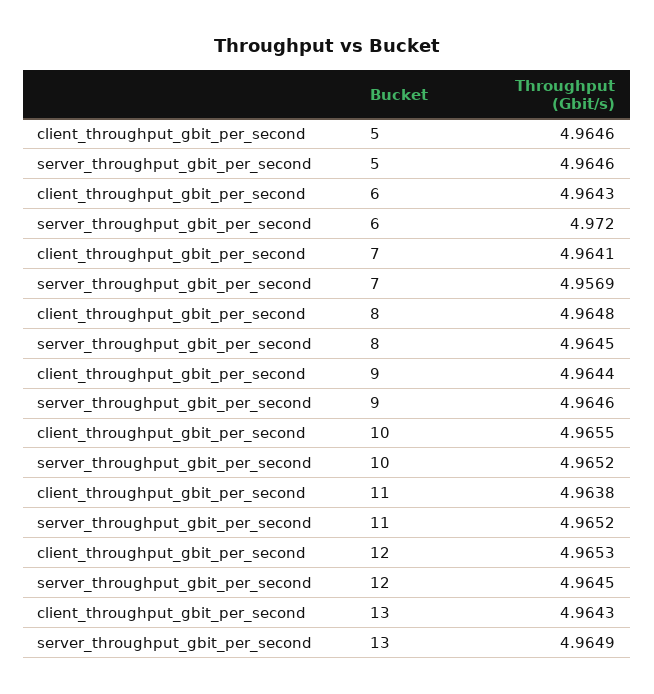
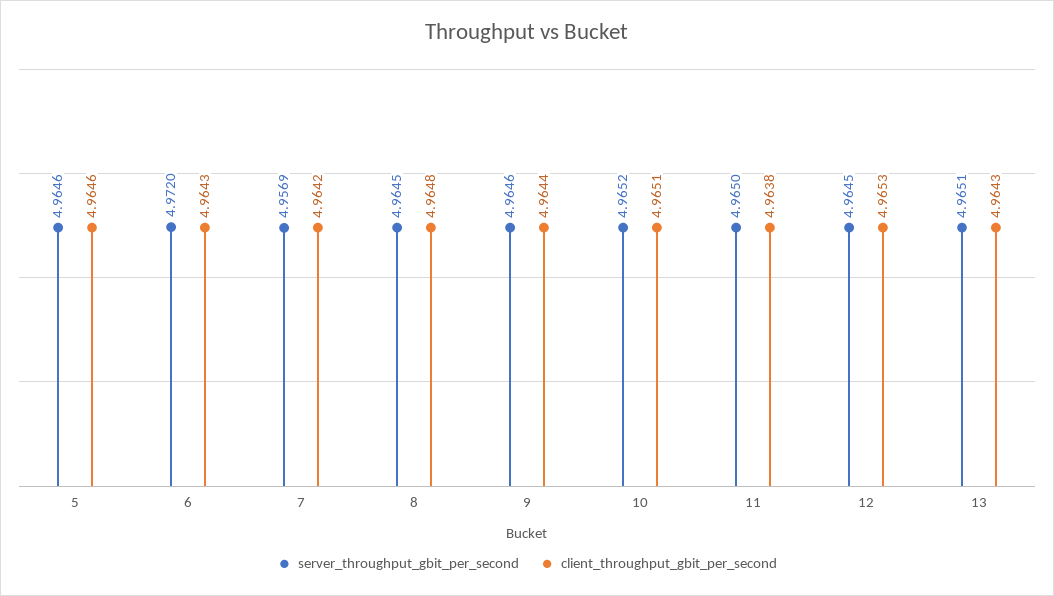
  {
    "client_throughput_gbit_per_second": {
      "5": 4.9646,
      "6": 4.9643,
-     "7": 4.9641,
+     "7": 4.9642,
      "8": 4.9648,
      "9": 4.9644,
-     "10": 4.9655,
+     "10": 4.9651,
      "11": 4.9638,
      "12": 4.9653,
      "13": 4.9643
    },
    "server_throughput_gbit_per_second": {
      "5": 4.9646,
      "6": 4.972,
      "7": 4.9569,
      "8": 4.9645,
      "9": 4.9646,
      "10": 4.9652,
-     "11": 4.9652,
+     "11": 4.965,
      "12": 4.9645,
-     "13": 4.9649
+     "13": 4.9651
    }
  }

